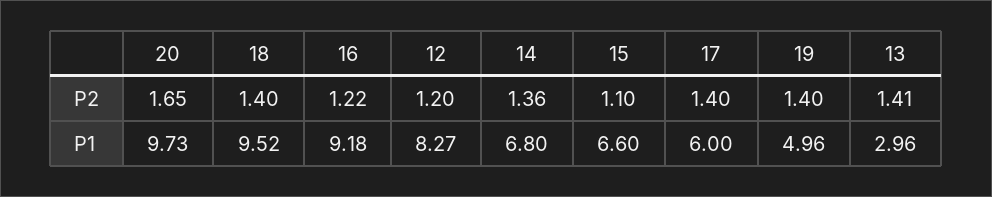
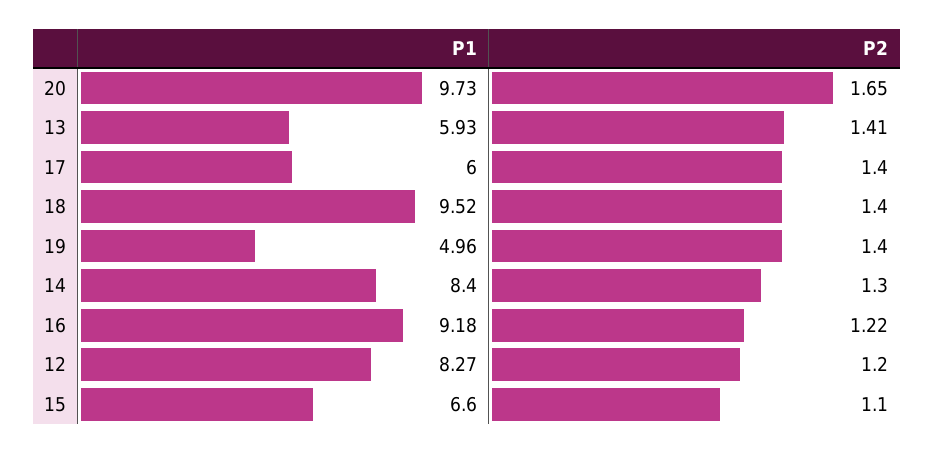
  {
    "20": {
      "P2": 1.65,
      "P1": 9.73
    },
    "18": {
      "P2": 1.4,
      "P1": 9.52
    },
    "16": {
      "P2": 1.22,
      "P1": 9.18
    },
    "12": {
      "P2": 1.2,
      "P1": 8.27
    },
    "14": {
-     "P2": 1.36,
+     "P2": 1.3,
-     "P1": 6.8
+     "P1": 8.4
    },
    "15": {
      "P2": 1.1,
      "P1": 6.6
    },
    "17": {
      "P2": 1.4,
      "P1": 6
    },
    "19": {
      "P2": 1.4,
      "P1": 4.96
    },
    "13": {
      "P2": 1.41,
-     "P1": 2.96
+     "P1": 5.93
    }
  }

